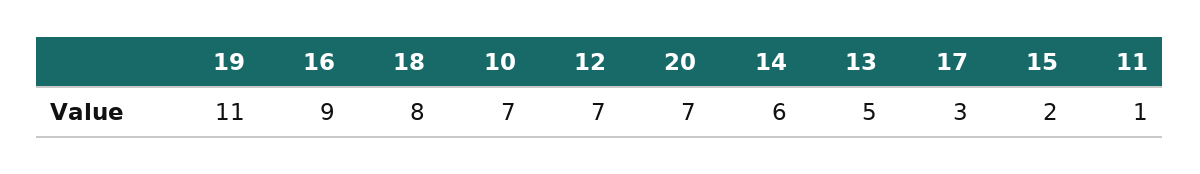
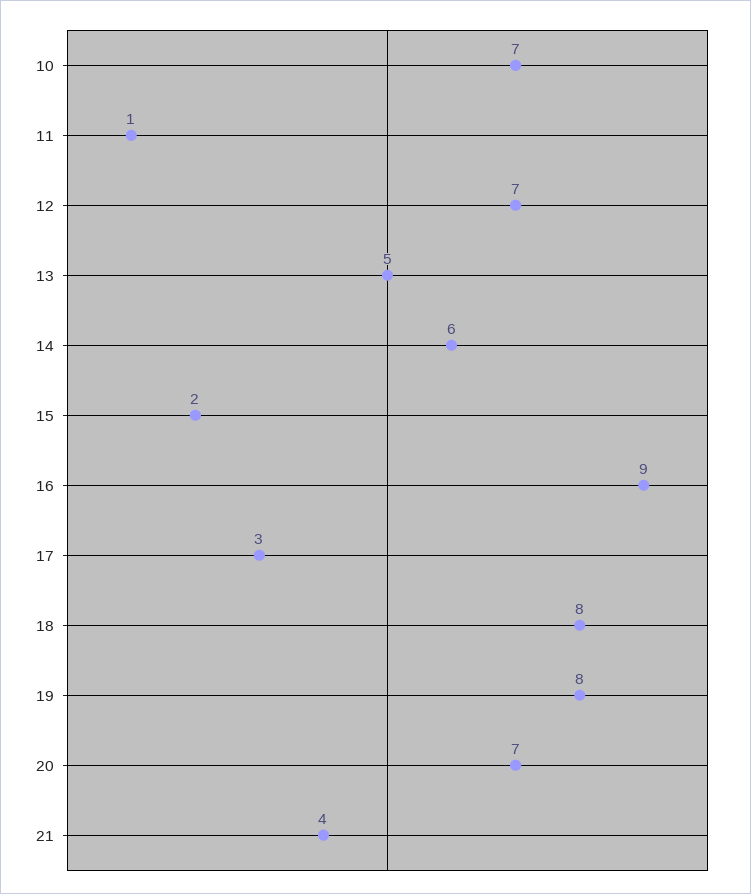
  {
-   "19": 11,
+   "19": 8,
    "16": 9,
    "18": 8,
    "10": 7,
    "12": 7,
    "20": 7,
    "14": 6,
    "13": 5,
    "17": 3,
    "15": 2,
-   "11": 1
+   "11": 1,
+   "21": 4
  }

